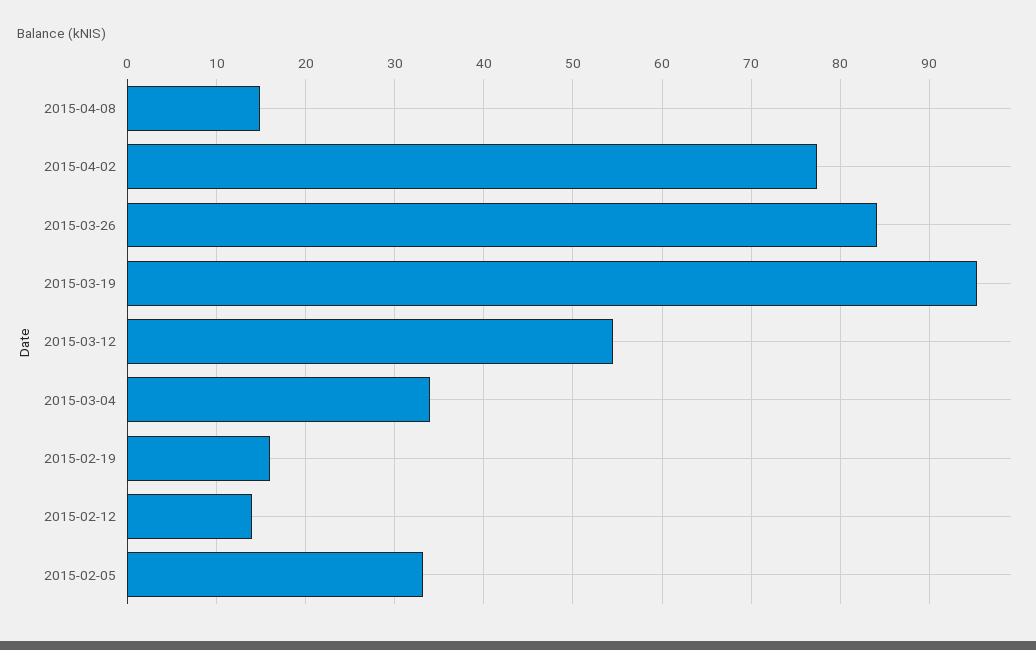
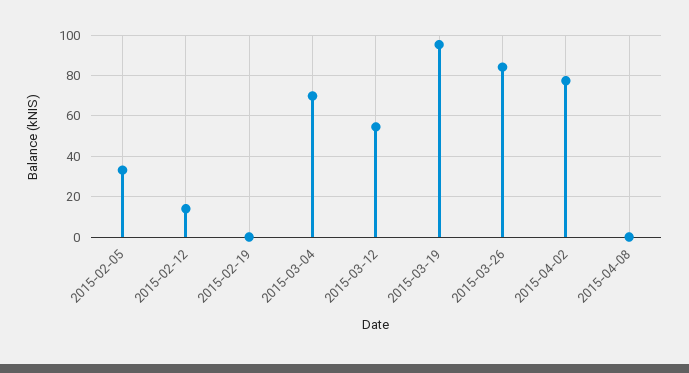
  {
-   "2015-04-08": 15,
+   "2015-04-08": 0,
    "2015-04-02": 77,
    "2015-03-26": 84,
    "2015-03-19": 95,
    "2015-03-12": 55,
-   "2015-03-04": 34,
+   "2015-03-04": 70,
-   "2015-02-19": 16,
+   "2015-02-19": 0,
    "2015-02-12": 14,
    "2015-02-05": 33
  }

